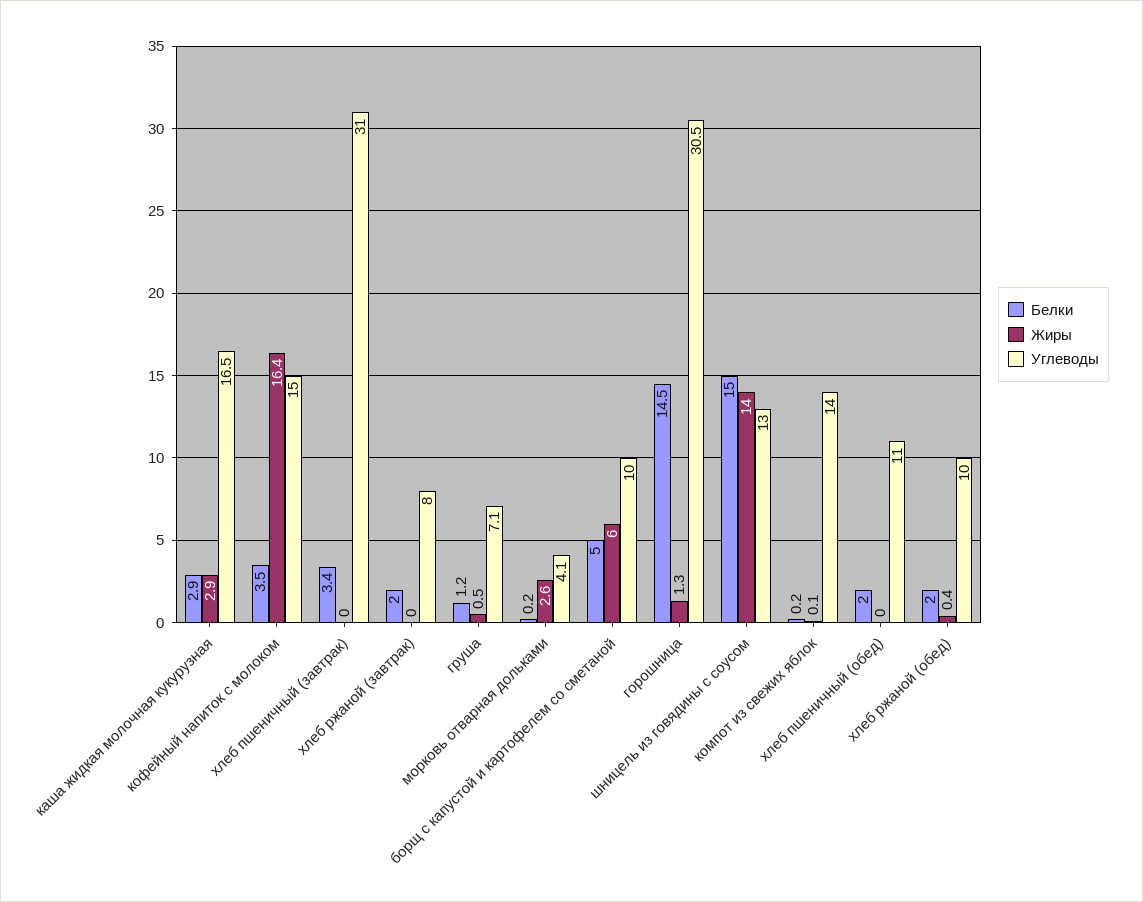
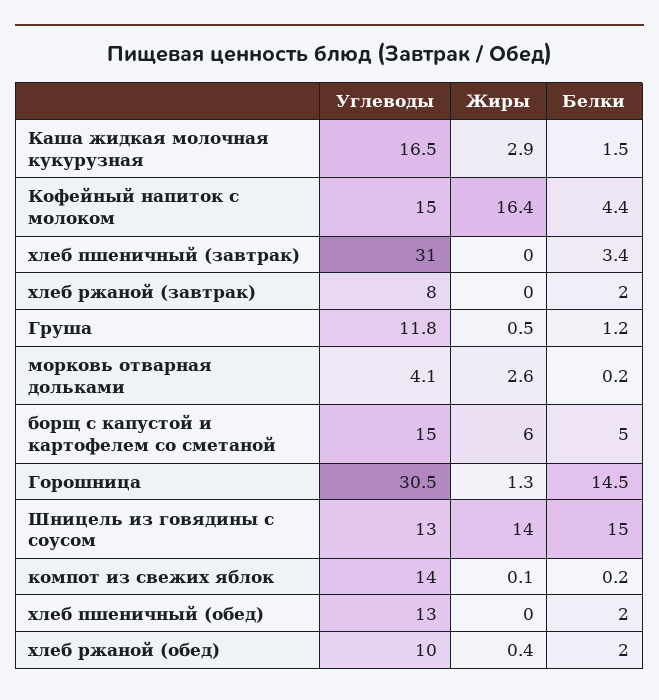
  {
    "Белки": {
-     "каша жидкая молочная кукурузная": 2.9,
+     "каша жидкая молочная кукурузная": 1.5,
-     "кофейный напиток с молоком": 3.5,
+     "кофейный напиток с молоком": 4.4,
      "хлеб пшеничный (завтрак)": 3.4,
      "хлеб ржаной (завтрак)": 2,
      "груша": 1.2,
      "морковь отварная дольками": 0.2,
      "борщ с капустой и картофелем со сметаной": 5,
      "горошница": 14.5,
      "шницель из говядины с соусом": 15,
      "компот из свежих яблок": 0.2,
      "хлеб пшеничный (обед)": 2,
      "хлеб ржаной (обед)": 2
    },
    "Жиры": {
      "каша жидкая молочная кукурузная": 2.9,
      "кофейный напиток с молоком": 16.4,
      "хлеб пшеничный (завтрак)": 0,
      "хлеб ржаной (завтрак)": 0,
      "груша": 0.5,
      "морковь отварная дольками": 2.6,
      "борщ с капустой и картофелем со сметаной": 6,
      "горошница": 1.3,
      "шницель из говядины с соусом": 14,
      "компот из свежих яблок": 0.1,
      "хлеб пшеничный (обед)": 0,
      "хлеб ржаной (обед)": 0.4
    },
    "Углеводы": {
      "каша жидкая молочная кукурузная": 16.5,
      "кофейный напиток с молоком": 15,
      "хлеб пшеничный (завтрак)": 31,
      "хлеб ржаной (завтрак)": 8,
-     "груша": 7.1,
+     "груша": 11.8,
      "морковь отварная дольками": 4.1,
-     "борщ с капустой и картофелем со сметаной": 10,
+     "борщ с капустой и картофелем со сметаной": 15,
      "горошница": 30.5,
      "шницель из говядины с соусом": 13,
      "компот из свежих яблок": 14,
-     "хлеб пшеничный (обед)": 11,
+     "хлеб пшеничный (обед)": 13,
      "хлеб ржаной (обед)": 10
    }
  }

